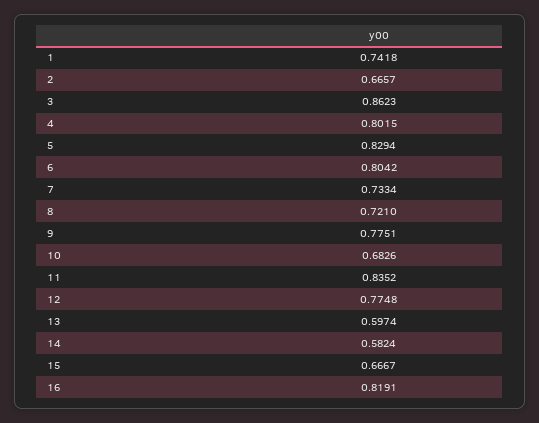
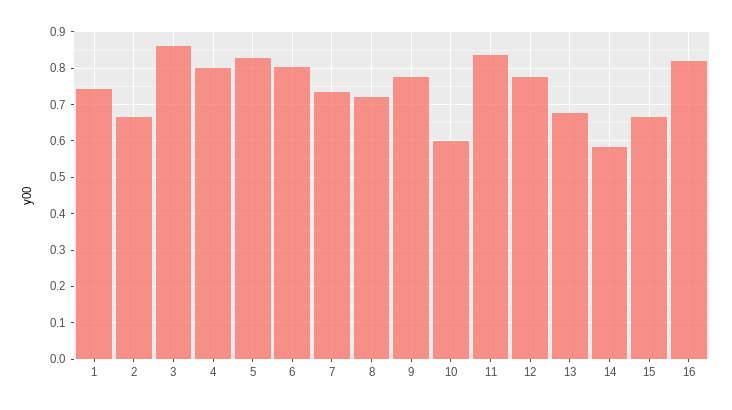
  {
    "1": 0.7418,
    "2": 0.6657,
    "3": 0.8623,
    "4": 0.8015,
    "5": 0.8294,
    "6": 0.8042,
    "7": 0.7334,
    "8": 0.721,
    "9": 0.7751,
-   "10": 0.6826,
+   "10": 0.6,
    "11": 0.8352,
    "12": 0.7748,
-   "13": 0.5974,
+   "13": 0.68,
    "14": 0.5824,
    "15": 0.6667,
    "16": 0.8191
  }

